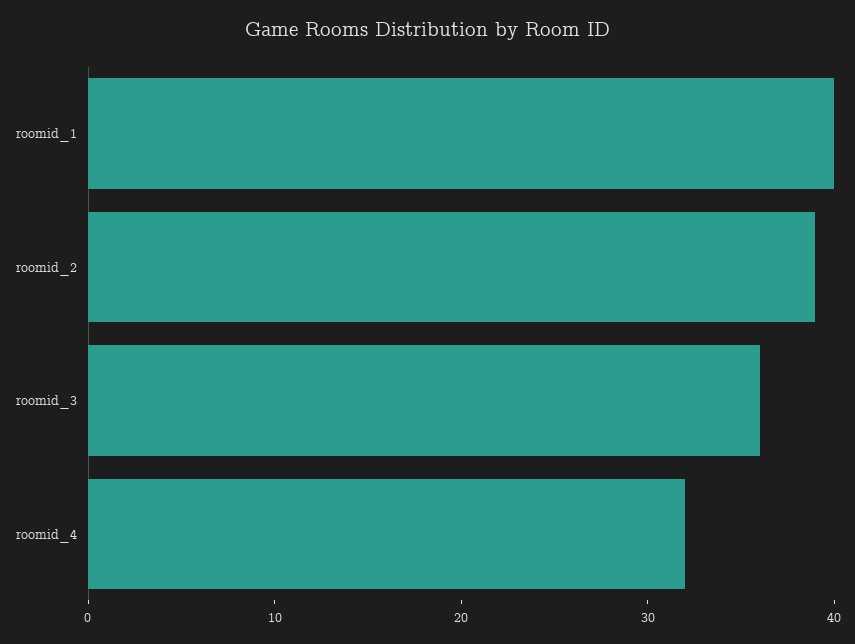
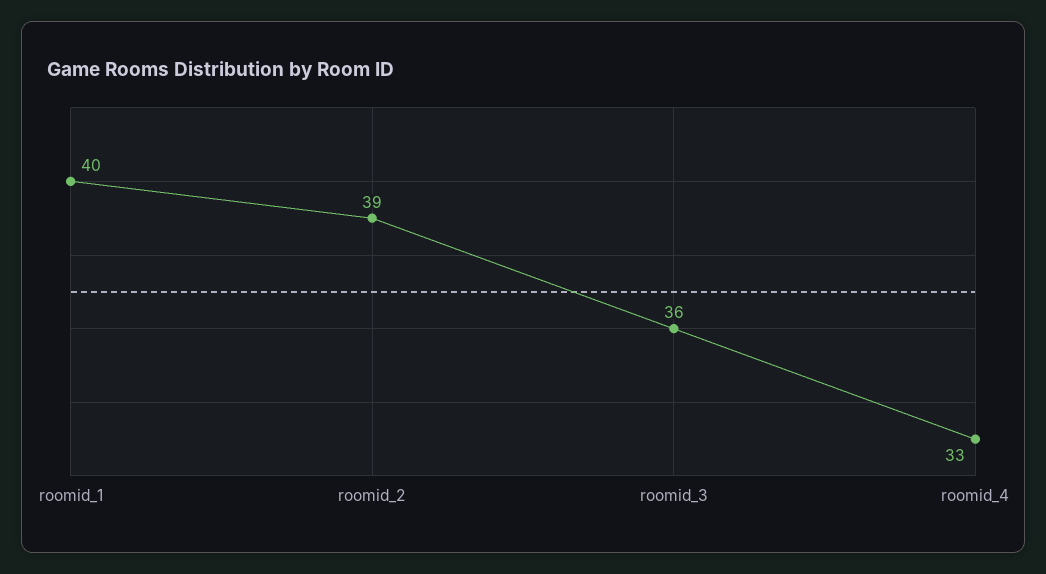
  {
    "roomid_1": 40,
    "roomid_2": 39,
    "roomid_3": 36,
-   "roomid_4": 32
+   "roomid_4": 33
  }

